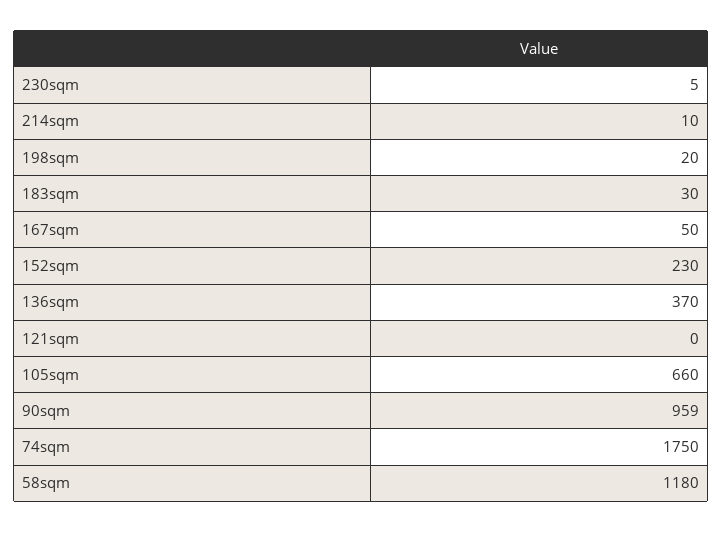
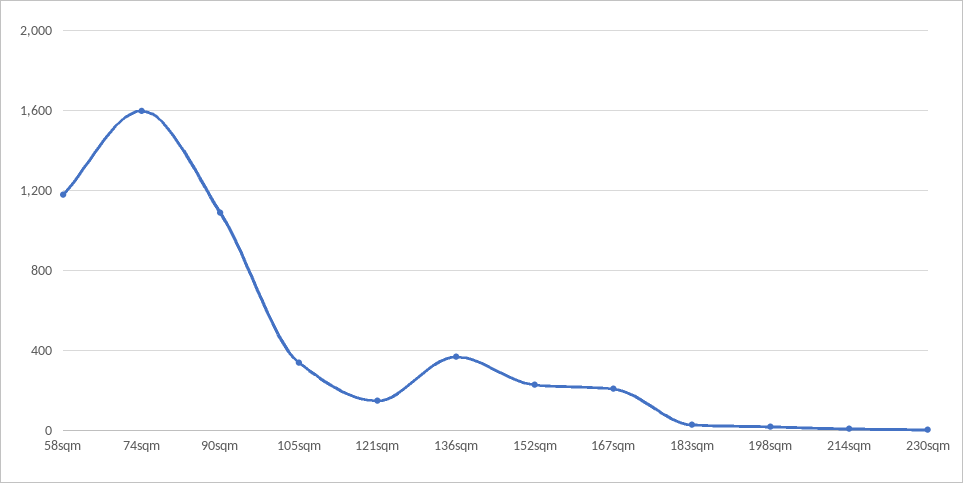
  {
    "230sqm": 5,
    "214sqm": 10,
    "198sqm": 20,
    "183sqm": 30,
-   "167sqm": 50,
+   "167sqm": 200,
    "152sqm": 230,
    "136sqm": 370,
-   "121sqm": 0,
+   "121sqm": 150,
-   "105sqm": 660,
+   "105sqm": 350,
-   "90sqm": 959,
+   "90sqm": 1100,
-   "74sqm": 1750,
+   "74sqm": 1600,
    "58sqm": 1180
  }

